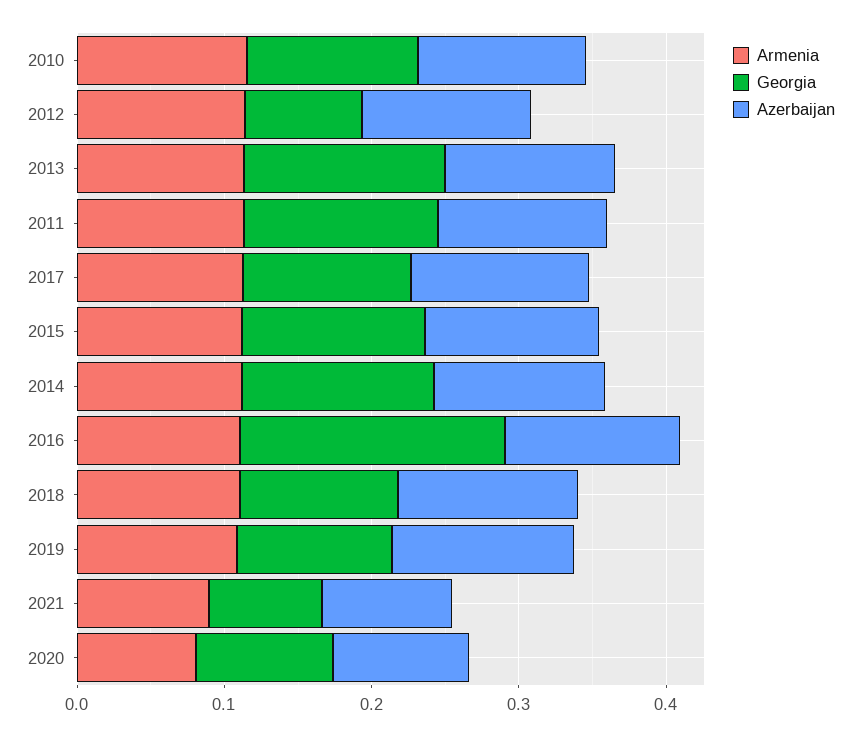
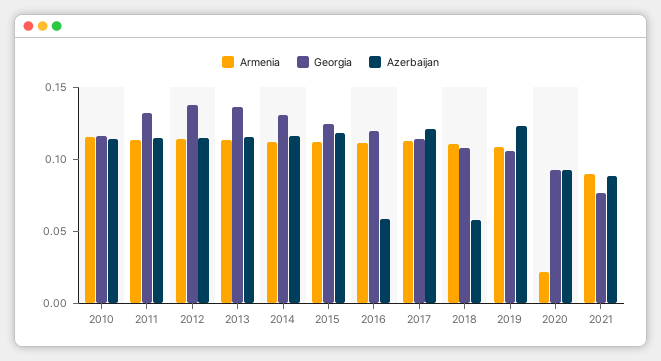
  {
    "Armenia": {
      "2010": 0.12,
      "2012": 0.11,
      "2013": 0.11,
      "2011": 0.11,
      "2017": 0.11,
      "2015": 0.11,
      "2014": 0.11,
      "2016": 0.11,
      "2018": 0.11,
      "2019": 0.11,
      "2021": 0.09,
-     "2020": 0.08
+     "2020": 0.02
    },
    "Georgia": {
      "2010": 0.12,
-     "2012": 0.08,
+     "2012": 0.14,
      "2013": 0.14,
      "2011": 0.13,
      "2017": 0.11,
      "2015": 0.12,
      "2014": 0.13,
-     "2016": 0.18,
+     "2016": 0.12,
      "2018": 0.11,
      "2019": 0.11,
      "2021": 0.08,
      "2020": 0.09
    },
    "Azerbaijan": {
      "2010": 0.11,
      "2012": 0.11,
      "2013": 0.12,
      "2011": 0.11,
      "2017": 0.12,
      "2015": 0.12,
      "2014": 0.12,
-     "2016": 0.12,
+     "2016": 0.06,
-     "2018": 0.12,
+     "2018": 0.06,
      "2019": 0.12,
      "2021": 0.09,
      "2020": 0.09
    }
  }

